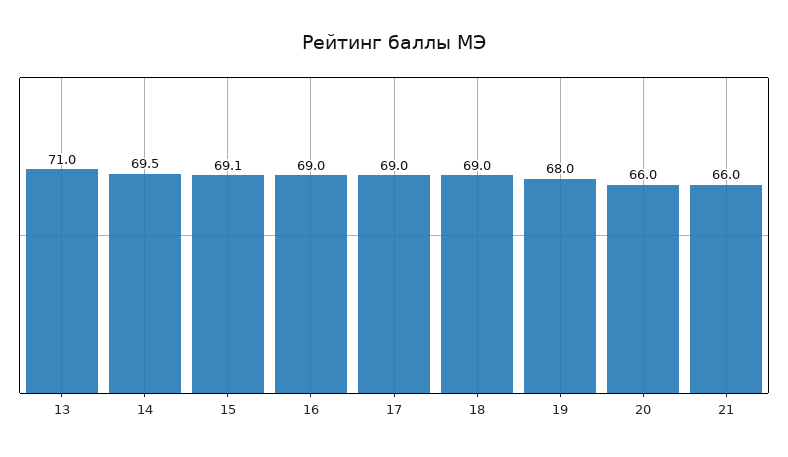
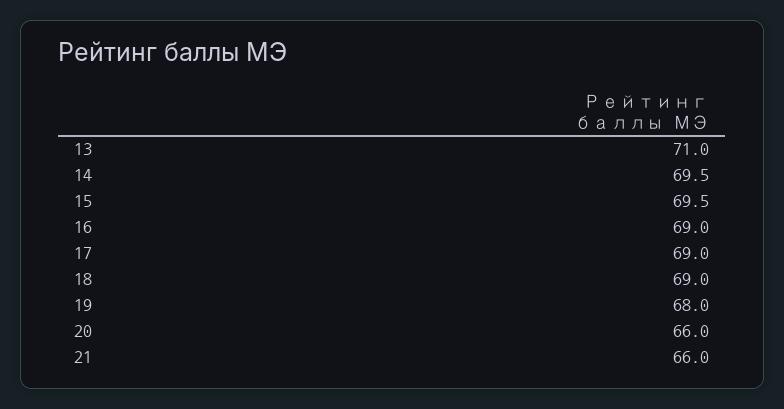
  {
    "13": 71,
    "14": 69.5,
-   "15": 69.1,
+   "15": 69.5,
    "16": 69,
    "17": 69,
    "18": 69,
    "19": 68,
    "20": 66,
    "21": 66
  }

